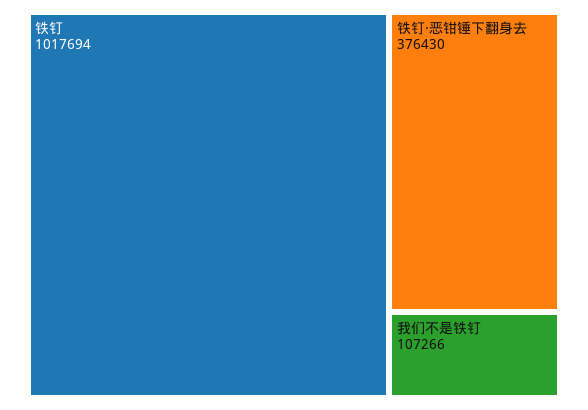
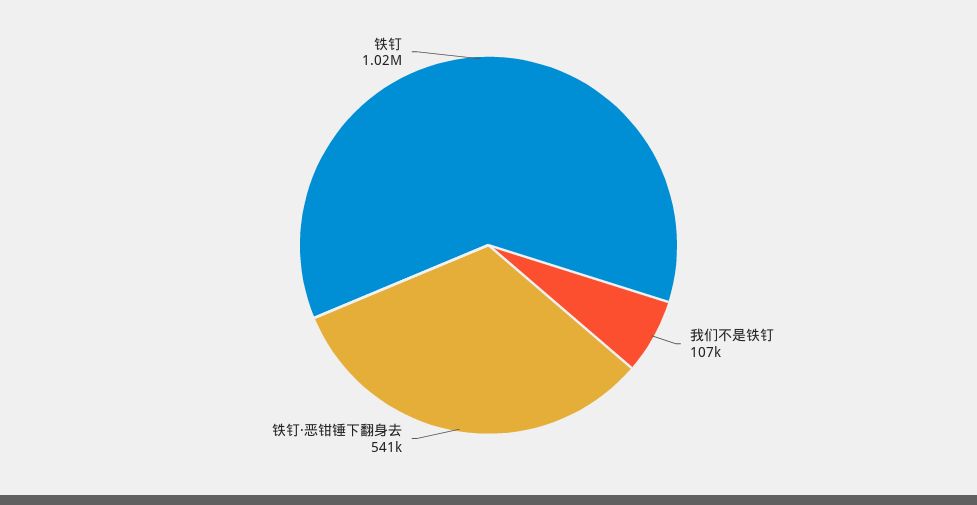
  {
    "铁钉": 1017694,
-   "铁钉·恶钳锤下翻身去": 376430,
+   "铁钉·恶钳锤下翻身去": 541000,
    "我们不是铁钉": 107266
  }

